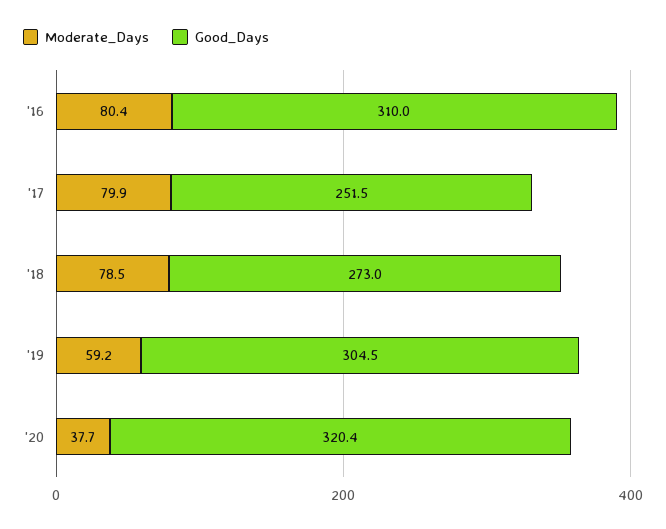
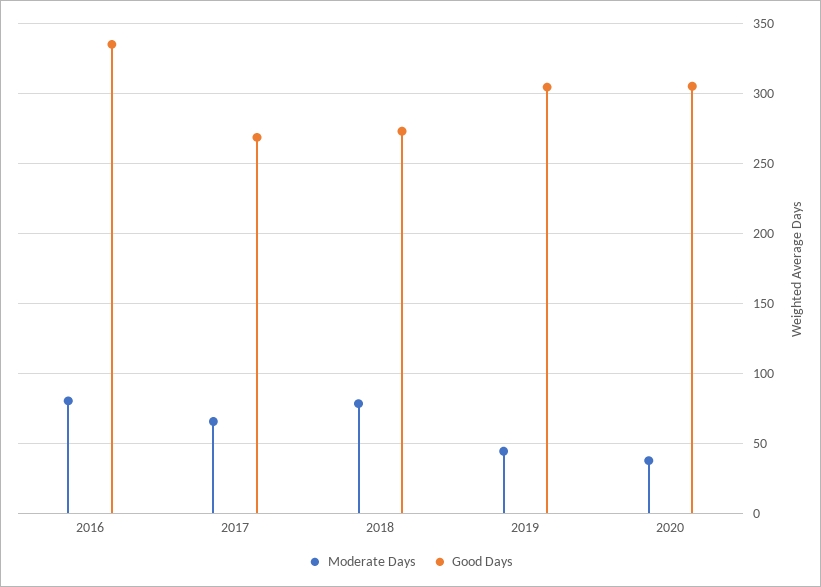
  {
    "Moderate_Days": {
      "'16": 80.4,
-     "'17": 79.9,
+     "'17": 65,
      "'18": 78.5,
-     "'19": 59.2,
+     "'19": 45,
      "'20": 37.7
    },
    "Good_Days": {
-     "'16": 310,
+     "'16": 335,
-     "'17": 251.5,
+     "'17": 270,
      "'18": 273,
      "'19": 304.5,
-     "'20": 320.4
+     "'20": 305
    }
  }

